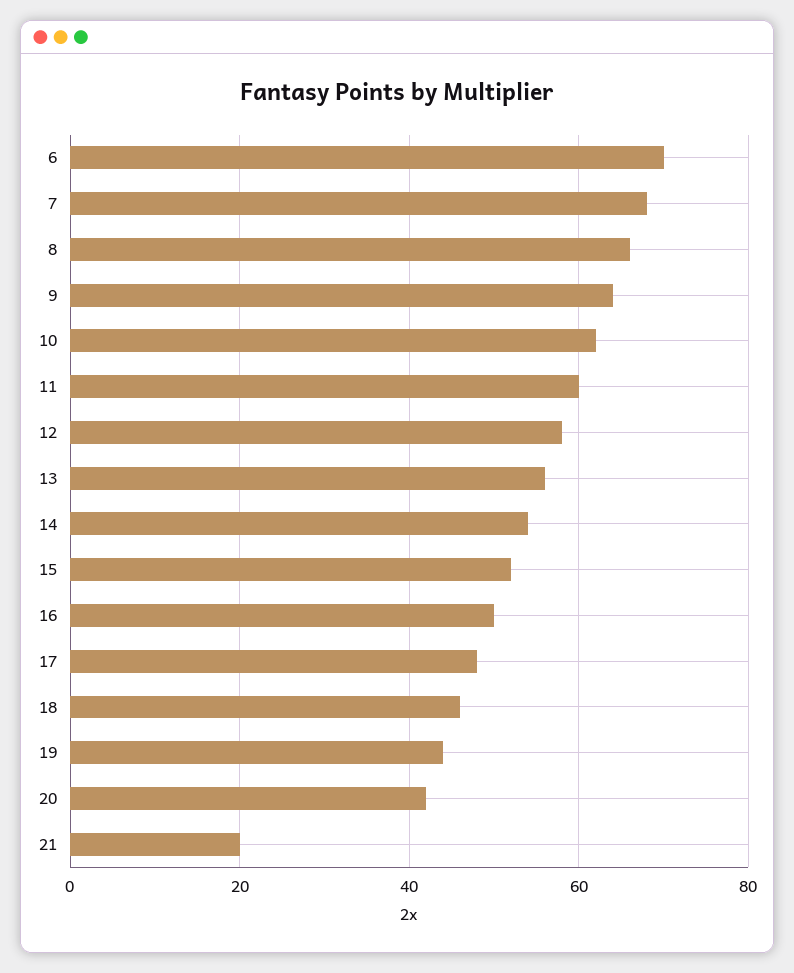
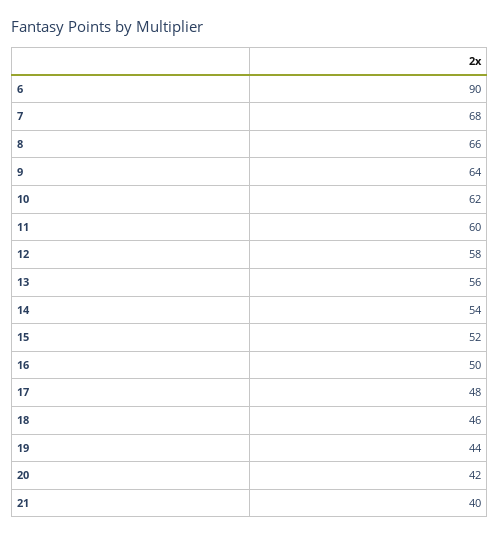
  {
-   "6": 70,
+   "6": 90,
    "7": 68,
    "8": 66,
    "9": 64,
    "10": 62,
    "11": 60,
    "12": 58,
    "13": 56,
    "14": 54,
    "15": 52,
    "16": 50,
    "17": 48,
    "18": 46,
    "19": 44,
    "20": 42,
-   "21": 20
+   "21": 40
  }

